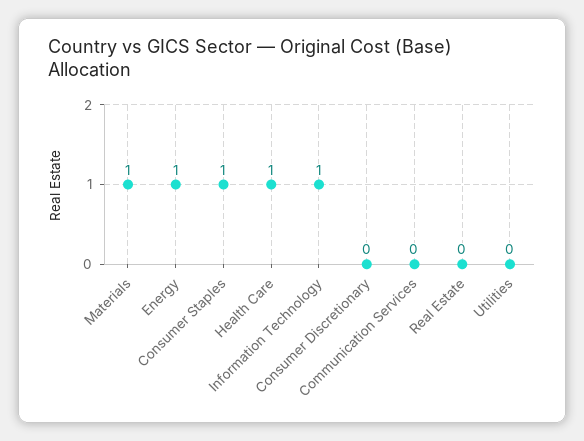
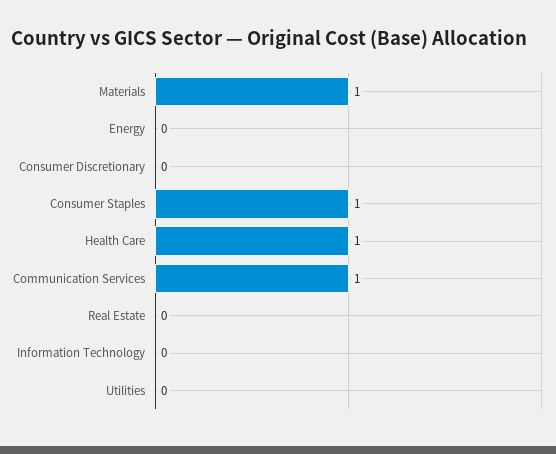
  {
    "Materials": 1,
-   "Energy": 1,
+   "Energy": 0,
    "Consumer Staples": 1,
    "Health Care": 1,
-   "Information Technology": 1,
+   "Information Technology": 0,
    "Consumer Discretionary": 0,
-   "Communication Services": 0,
+   "Communication Services": 1,
    "Real Estate": 0,
    "Utilities": 0
  }

